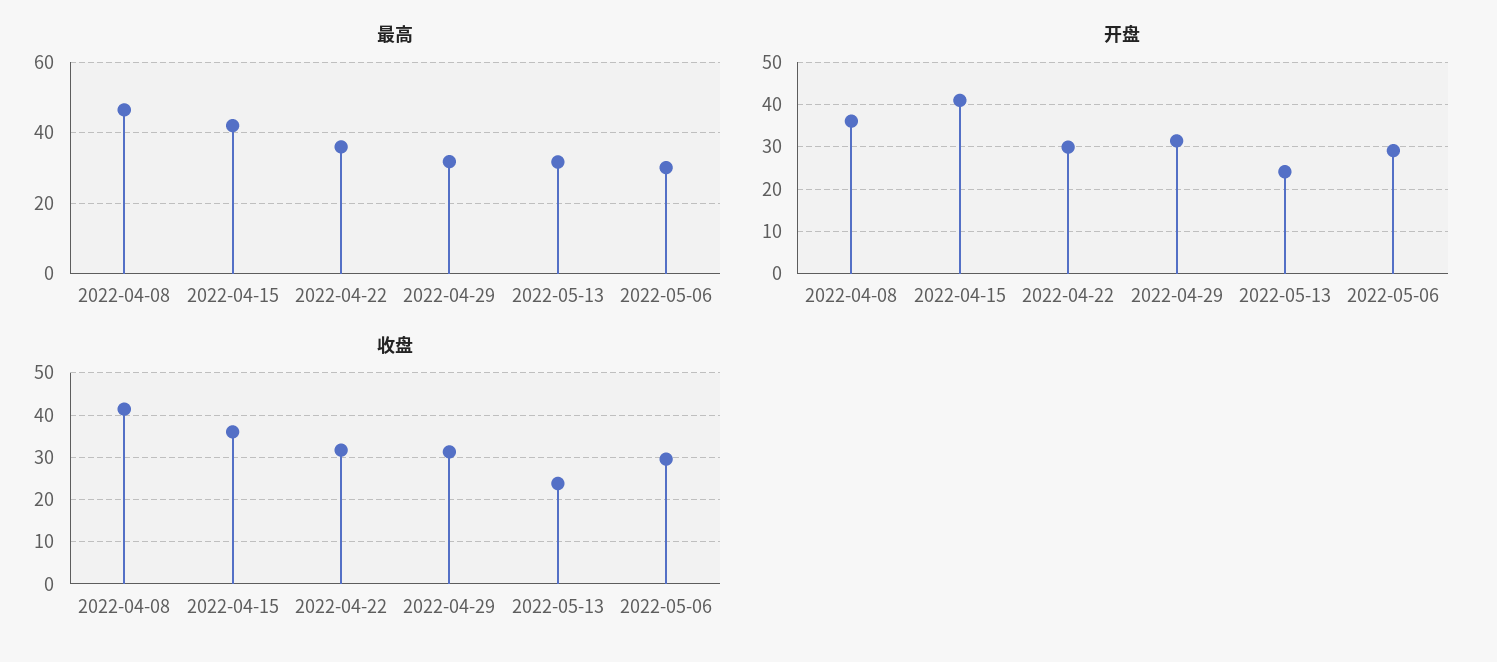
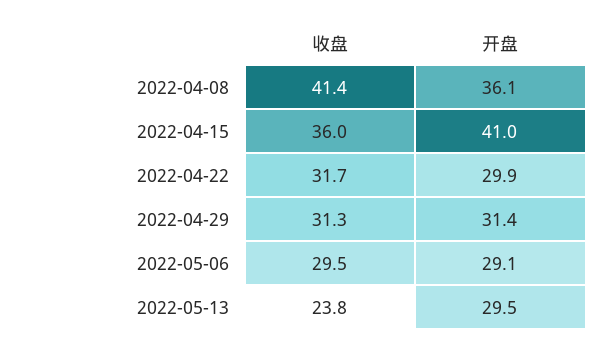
  {
-   "最高": {
-     "2022-04-08": 46,
-     "2022-04-15": 42,
-     "2022-04-22": 36,
-     "2022-04-29": 32,
-     "2022-05-13": 32,
-     "2022-05-06": 30
-   },
    "开盘": {
      "2022-04-08": 36.1,
      "2022-04-15": 41,
      "2022-04-22": 29.9,
      "2022-04-29": 31.4,
-     "2022-05-13": 24,
+     "2022-05-13": 29.5,
      "2022-05-06": 29.1
    },
    "收盘": {
      "2022-04-08": 41.4,
      "2022-04-15": 36,
      "2022-04-22": 31.7,
      "2022-04-29": 31.3,
      "2022-05-13": 23.8,
      "2022-05-06": 29.5
    }
  }

